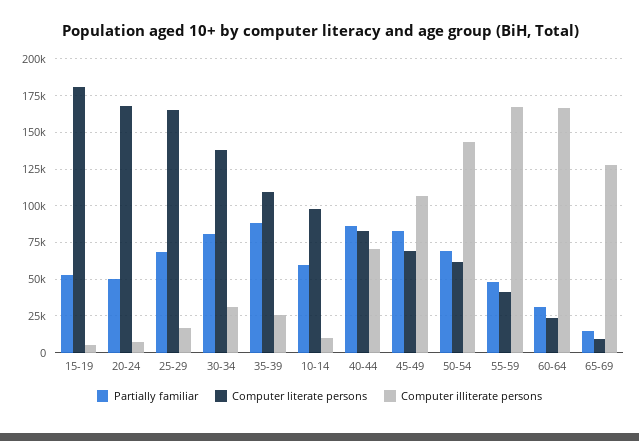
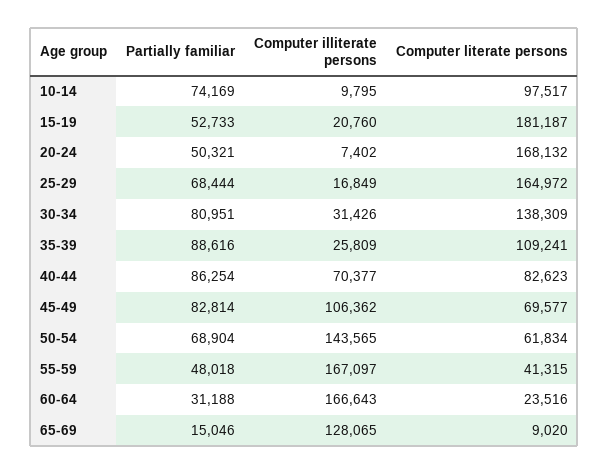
  {
    "Partially familiar": {
      "15-19": 52733,
      "20-24": 50321,
      "25-29": 68444,
      "30-34": 80951,
      "35-39": 88616,
-     "10-14": 60000,
+     "10-14": 74169,
      "40-44": 86254,
      "45-49": 82814,
      "50-54": 68904,
      "55-59": 48018,
      "60-64": 31188,
      "65-69": 15046
    },
    "Computer literate persons": {
      "15-19": 181187,
      "20-24": 168132,
      "25-29": 164972,
      "30-34": 138309,
      "35-39": 109241,
      "10-14": 97517,
      "40-44": 82623,
      "45-49": 69577,
      "50-54": 61834,
      "55-59": 41315,
      "60-64": 23516,
      "65-69": 9020
    },
    "Computer illiterate persons": {
-     "15-19": 5000,
+     "15-19": 20760,
      "20-24": 7402,
      "25-29": 16849,
      "30-34": 31426,
      "35-39": 25809,
      "10-14": 9795,
      "40-44": 70377,
      "45-49": 106362,
      "50-54": 143565,
      "55-59": 167097,
      "60-64": 166643,
      "65-69": 128065
    }
  }

